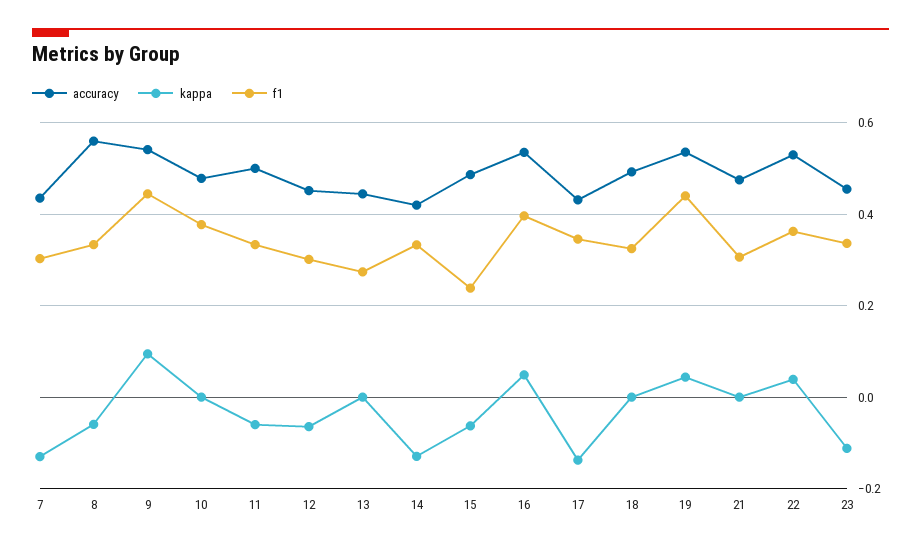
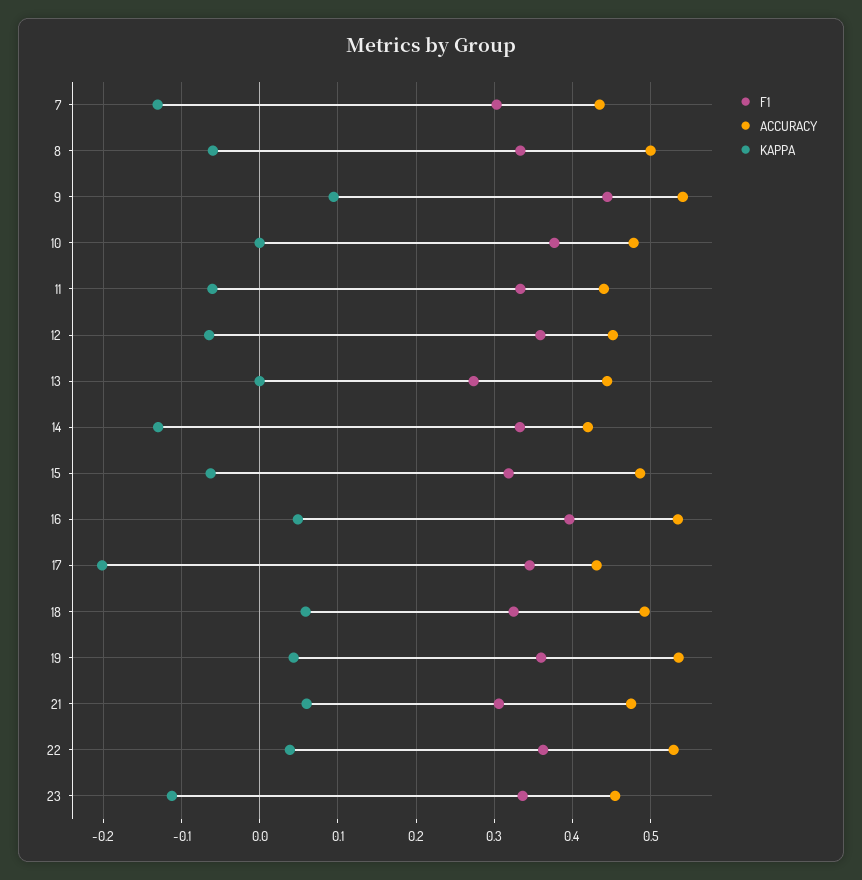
  {
    "accuracy": {
      "7": 0.43,
-     "8": 0.56,
+     "8": 0.5,
      "9": 0.54,
      "10": 0.48,
-     "11": 0.5,
+     "11": 0.44,
      "12": 0.45,
      "13": 0.44,
      "14": 0.42,
      "15": 0.49,
      "16": 0.53,
      "17": 0.43,
      "18": 0.49,
      "19": 0.54,
      "21": 0.48,
      "22": 0.53,
      "23": 0.45
    },
    "kappa": {
      "7": -0.13,
      "8": -0.06,
      "9": 0.09,
      "10": 0,
      "11": -0.06,
      "12": -0.06,
      "13": 0,
      "14": -0.13,
      "15": -0.06,
      "16": 0.05,
-     "17": -0.14,
+     "17": -0.2,
-     "18": 0,
+     "18": 0.06,
      "19": 0.04,
-     "21": 0,
+     "21": 0.06,
      "22": 0.04,
      "23": -0.11
    },
    "f1": {
      "7": 0.3,
      "8": 0.33,
      "9": 0.44,
      "10": 0.38,
      "11": 0.33,
-     "12": 0.3,
+     "12": 0.36,
      "13": 0.27,
      "14": 0.33,
-     "15": 0.24,
+     "15": 0.32,
      "16": 0.4,
      "17": 0.35,
      "18": 0.32,
-     "19": 0.44,
+     "19": 0.36,
      "21": 0.31,
      "22": 0.36,
      "23": 0.34
    }
  }

